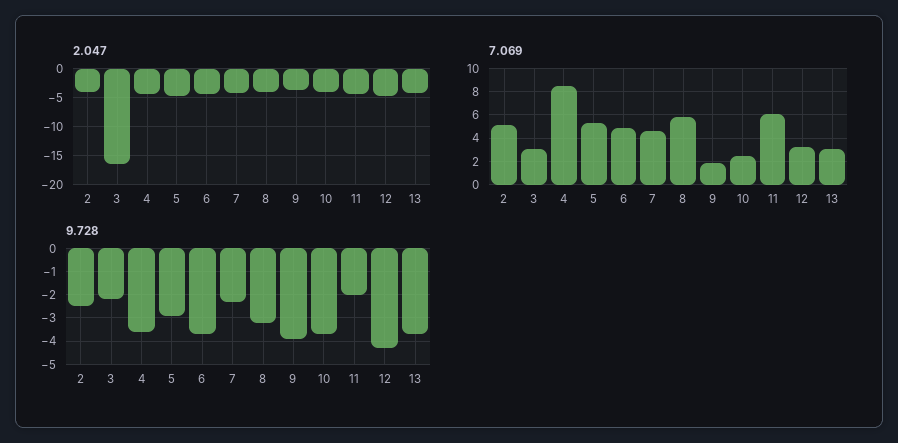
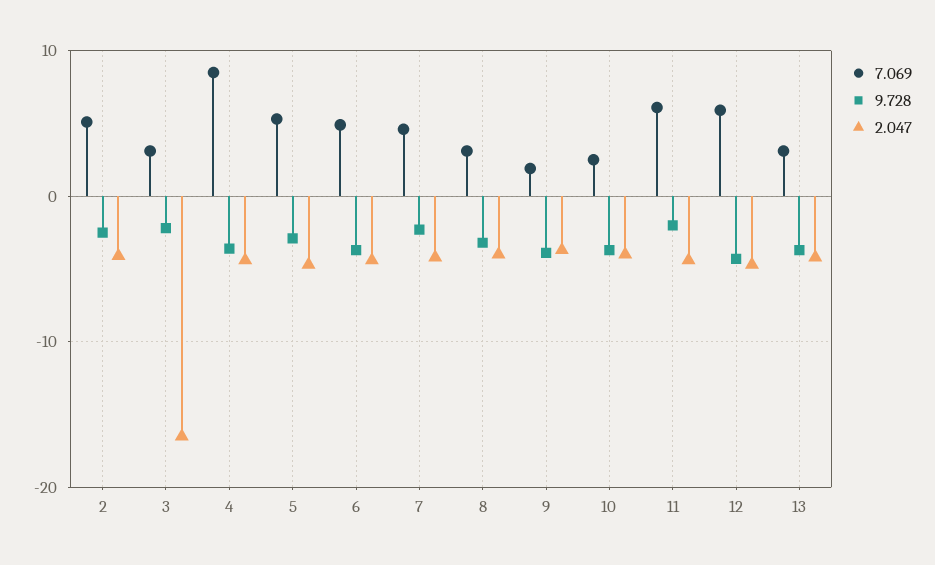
  {
    "2.047": {
      "2": -4,
      "3": -17,
      "4": -4,
      "5": -5,
      "6": -4,
      "7": -4,
      "8": -4,
      "9": -4,
      "10": -4,
      "11": -4,
      "12": -5,
      "13": -4
    },
    "7.069": {
      "2": 5,
      "3": 3,
      "4": 9,
      "5": 5,
      "6": 5,
      "7": 5,
-     "8": 6,
+     "8": 3,
      "9": 2,
      "10": 3,
      "11": 6,
-     "12": 3,
+     "12": 6,
      "13": 3
    },
    "9.728": {
      "2": -2.5,
      "3": -2,
      "4": -3.5,
      "5": -3,
      "6": -3.5,
      "7": -2.5,
      "8": -3,
      "9": -4,
      "10": -3.5,
      "11": -2,
      "12": -4.5,
      "13": -3.5
    }
  }

